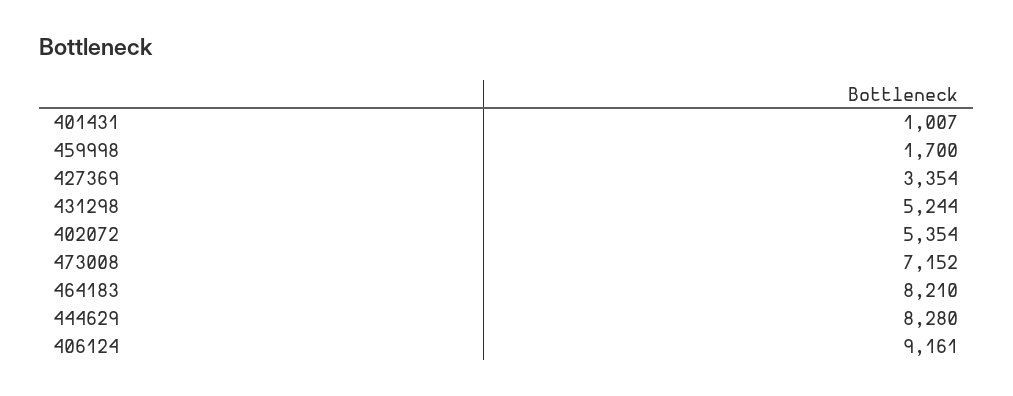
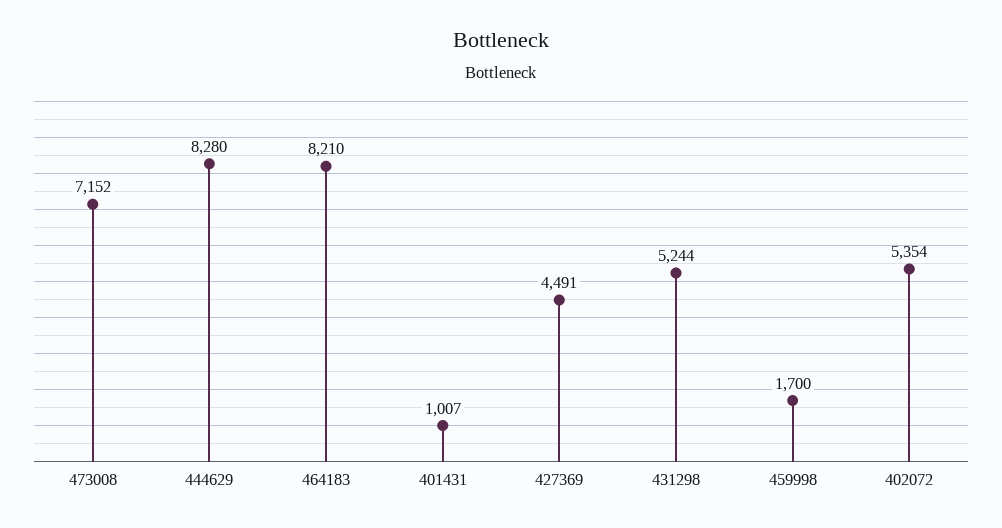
  {
    "401431": 1007,
    "459998": 1700,
-   "427369": 3354,
+   "427369": 4491,
    "431298": 5244,
    "402072": 5354,
    "473008": 7152,
    "464183": 8210,
-   "444629": 8280,
+   "444629": 8280
-   "406124": 9161
  }

